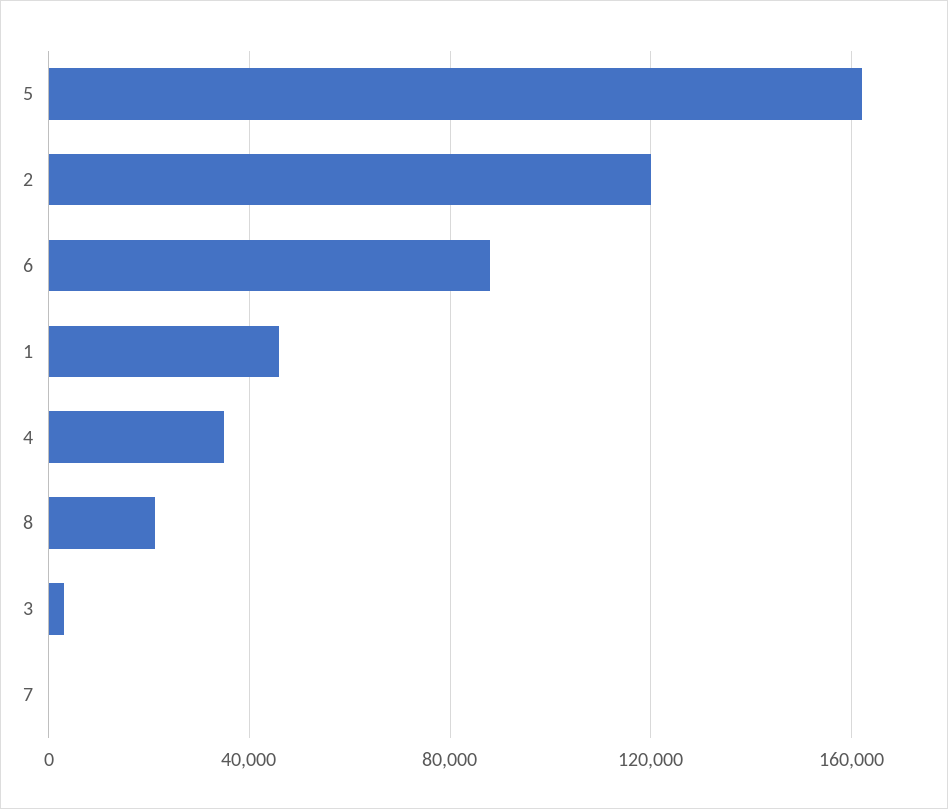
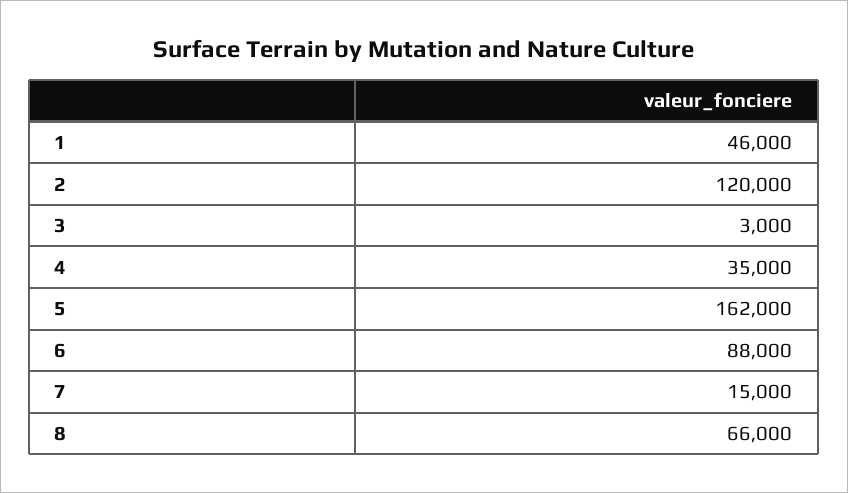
  {
    "5": 162000,
    "2": 120000,
    "6": 88000,
    "1": 46000,
    "4": 35000,
-   "8": 20000,
+   "8": 66000,
    "3": 3000,
-   "7": 0
+   "7": 15000
  }

